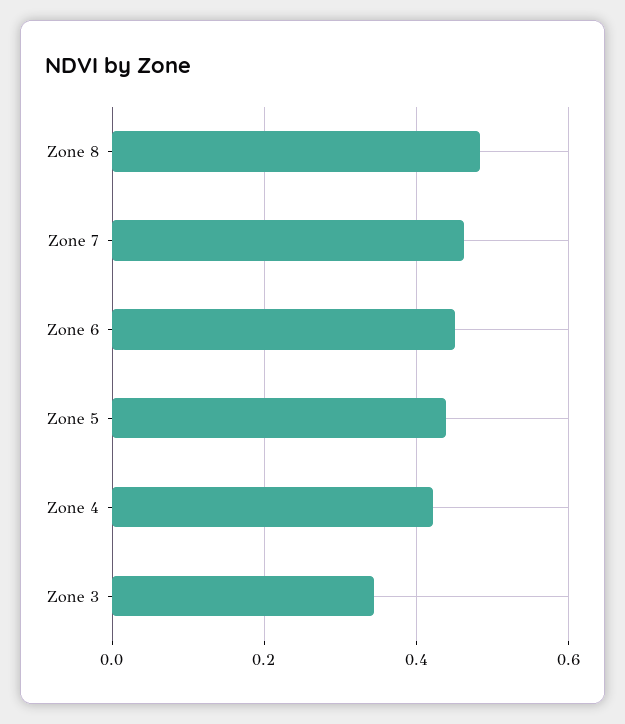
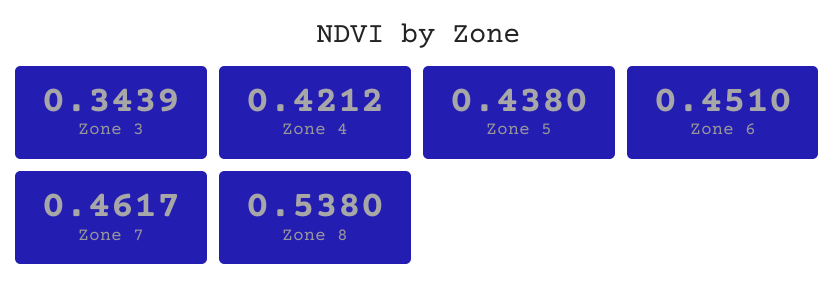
  {
-   "Zone 8": 0.48,
+   "Zone 8": 0.538,
    "Zone 7": 0.4617,
    "Zone 6": 0.451,
    "Zone 5": 0.438,
    "Zone 4": 0.4212,
    "Zone 3": 0.3439
  }

